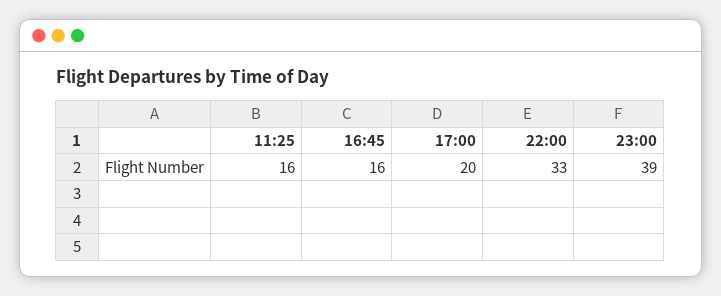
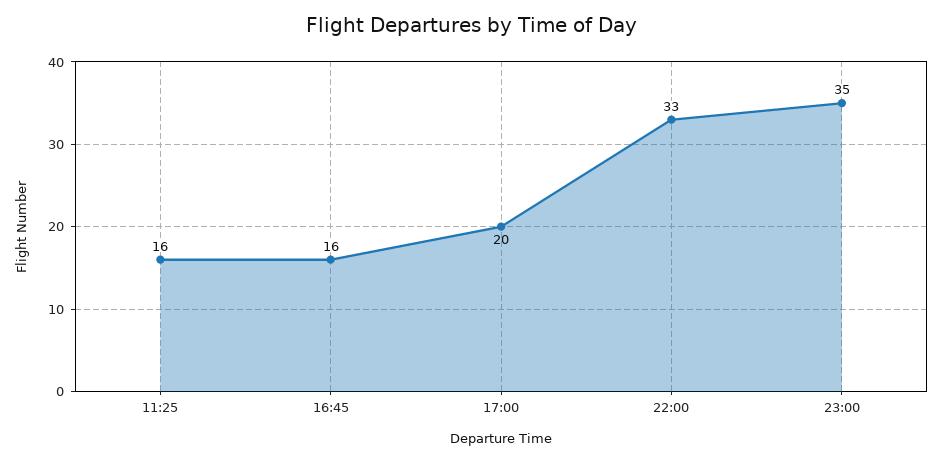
  {
    "11:25": 16,
    "16:45": 16,
    "17:00": 20,
    "22:00": 33,
-   "23:00": 39
+   "23:00": 35
  }

